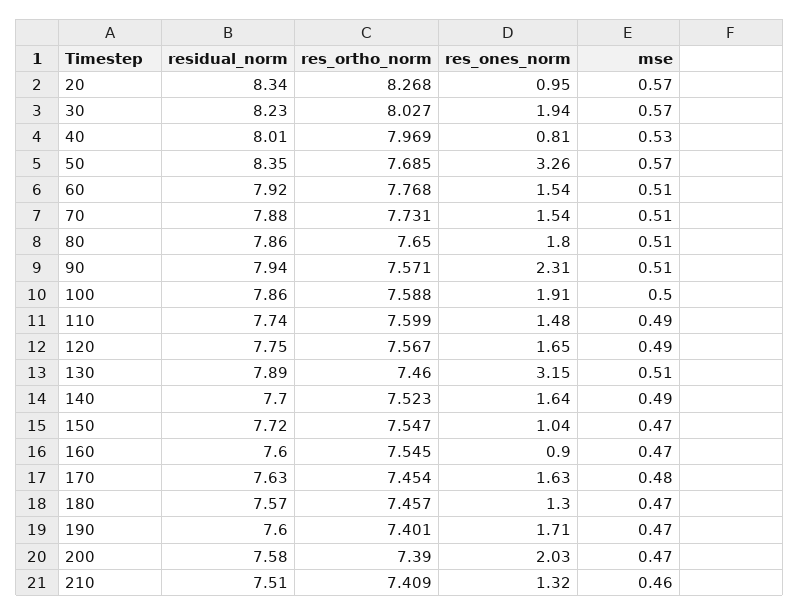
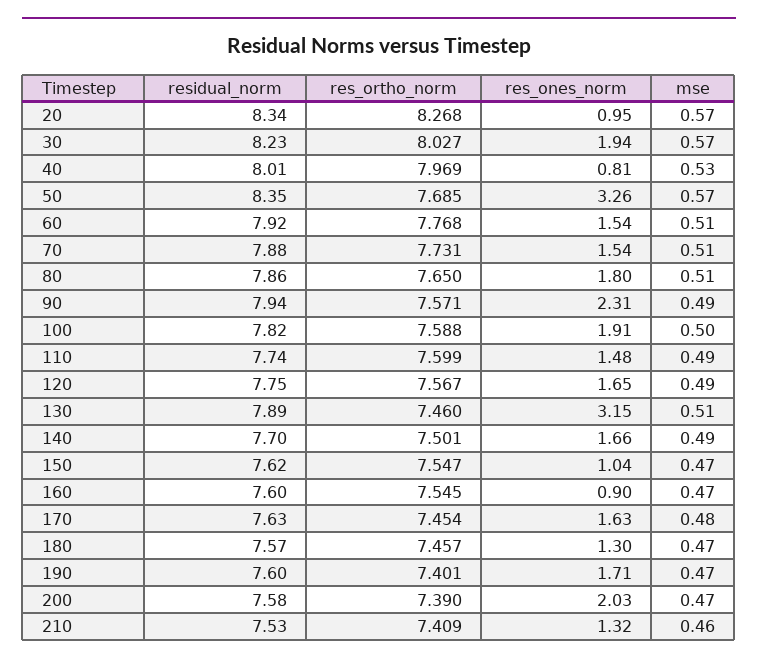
  {
    "residual_norm": {
      "20": 8.34,
      "30": 8.23,
      "40": 8.01,
      "50": 8.35,
      "60": 7.92,
      "70": 7.88,
      "80": 7.86,
      "90": 7.94,
-     "100": 7.86,
+     "100": 7.82,
      "110": 7.74,
      "120": 7.75,
      "130": 7.89,
      "140": 7.7,
-     "150": 7.72,
+     "150": 7.62,
      "160": 7.6,
      "170": 7.63,
      "180": 7.57,
      "190": 7.6,
      "200": 7.58,
-     "210": 7.51
+     "210": 7.53
    },
    "res_ortho_norm": {
      "20": 8.268,
      "30": 8.027,
      "40": 7.969,
      "50": 7.685,
      "60": 7.768,
      "70": 7.731,
      "80": 7.65,
      "90": 7.571,
      "100": 7.588,
      "110": 7.599,
      "120": 7.567,
      "130": 7.46,
-     "140": 7.523,
+     "140": 7.501,
      "150": 7.547,
      "160": 7.545,
      "170": 7.454,
      "180": 7.457,
      "190": 7.401,
      "200": 7.39,
      "210": 7.409
    },
    "res_ones_norm": {
      "20": 0.95,
      "30": 1.94,
      "40": 0.81,
      "50": 3.26,
      "60": 1.54,
      "70": 1.54,
      "80": 1.8,
      "90": 2.31,
      "100": 1.91,
      "110": 1.48,
      "120": 1.65,
      "130": 3.15,
-     "140": 1.64,
+     "140": 1.66,
      "150": 1.04,
      "160": 0.9,
      "170": 1.63,
      "180": 1.3,
      "190": 1.71,
      "200": 2.03,
      "210": 1.32
    },
    "mse": {
      "20": 0.57,
      "30": 0.57,
      "40": 0.53,
      "50": 0.57,
      "60": 0.51,
      "70": 0.51,
      "80": 0.51,
-     "90": 0.51,
+     "90": 0.49,
      "100": 0.5,
      "110": 0.49,
      "120": 0.49,
      "130": 0.51,
      "140": 0.49,
      "150": 0.47,
      "160": 0.47,
      "170": 0.48,
      "180": 0.47,
      "190": 0.47,
      "200": 0.47,
      "210": 0.46
    }
  }

